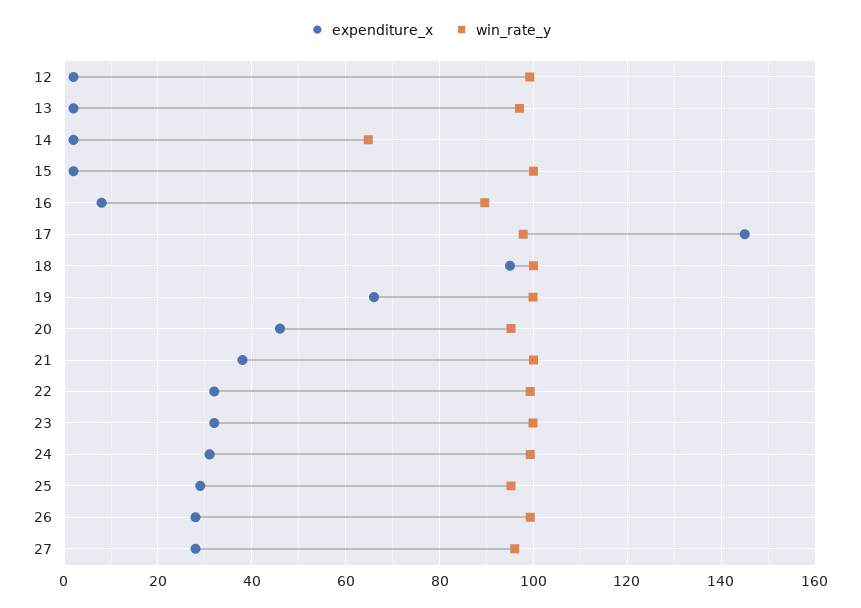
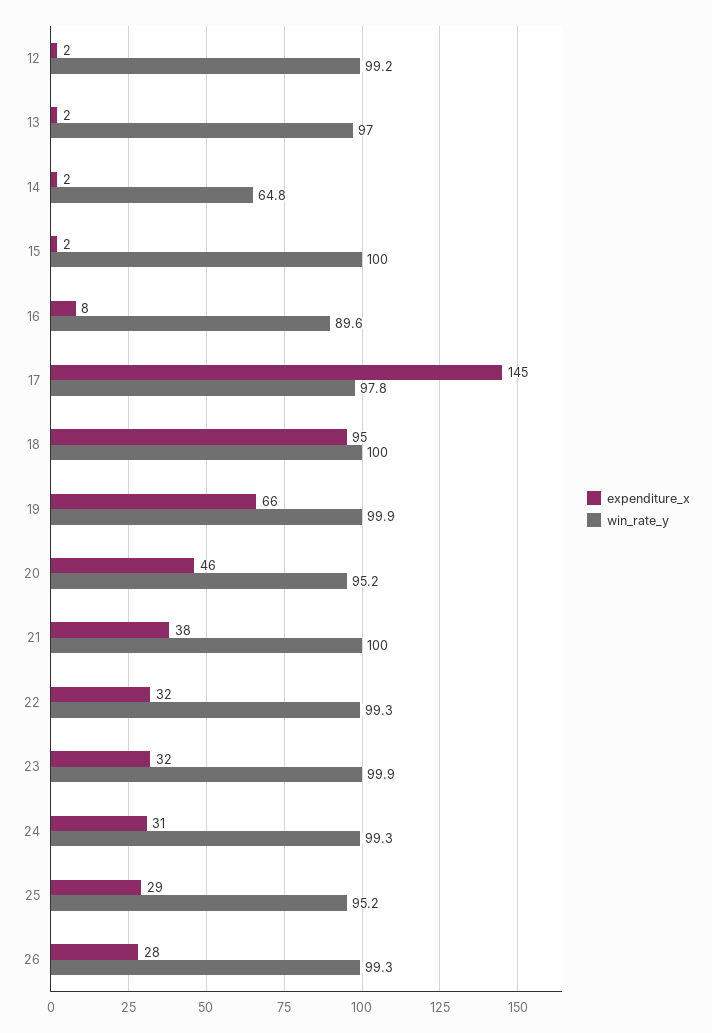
  {
    "expenditure_x": {
      "12": 2,
      "13": 2,
      "14": 2,
      "15": 2,
      "16": 8,
      "17": 145,
      "18": 95,
      "19": 66,
      "20": 46,
      "21": 38,
      "22": 32,
      "23": 32,
      "24": 31,
      "25": 29,
-     "26": 28,
+     "26": 28
-     "27": 28
    },
    "win_rate_y": {
      "12": 99.2,
      "13": 97,
      "14": 64.8,
      "15": 100,
      "16": 89.6,
      "17": 97.8,
      "18": 100,
      "19": 99.9,
      "20": 95.2,
      "21": 100,
      "22": 99.3,
      "23": 99.9,
      "24": 99.3,
      "25": 95.2,
-     "26": 99.3,
+     "26": 99.3
-     "27": 96
    }
  }

